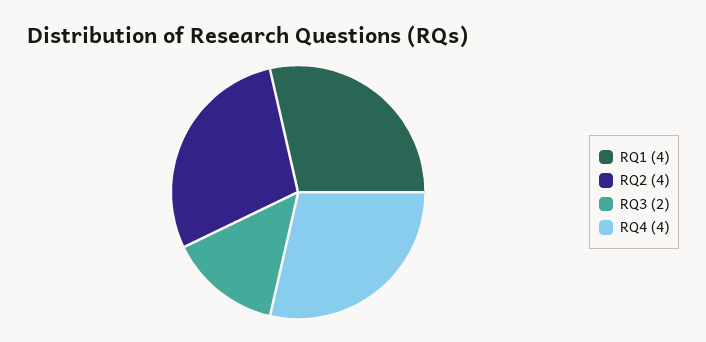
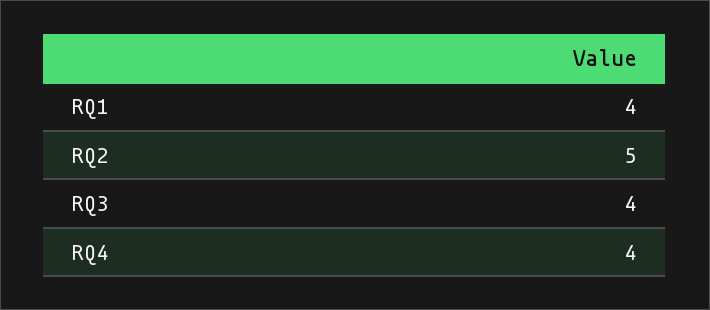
  {
    "RQ1": 4,
-   "RQ2": 4,
+   "RQ2": 5,
-   "RQ3": 2,
+   "RQ3": 4,
    "RQ4": 4
  }

